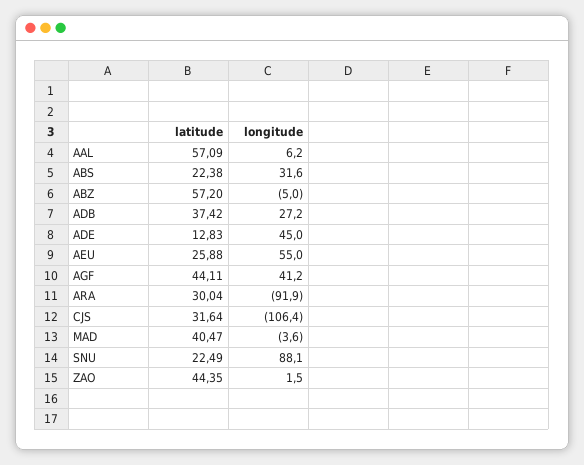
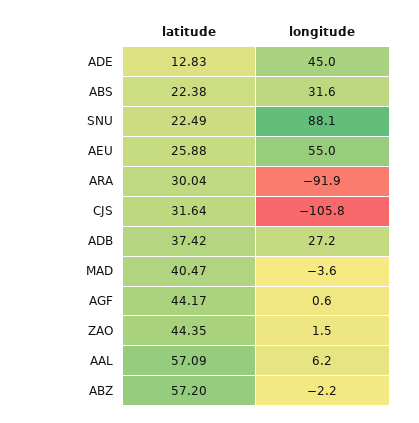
  {
    "latitude": {
      "AAL": 57.09,
      "ABS": 22.38,
      "ABZ": 57.2,
      "ADB": 37.42,
      "ADE": 12.83,
      "AEU": 25.88,
-     "AGF": 44.11,
+     "AGF": 44.17,
      "ARA": 30.04,
      "CJS": 31.64,
      "MAD": 40.47,
      "SNU": 22.49,
      "ZAO": 44.35
    },
    "longitude": {
      "AAL": 6.2,
      "ABS": 31.6,
-     "ABZ": -5,
+     "ABZ": -2.2,
      "ADB": 27.2,
      "ADE": 45,
      "AEU": 55,
-     "AGF": 41.2,
+     "AGF": 0.6,
      "ARA": -91.9,
-     "CJS": -106.4,
+     "CJS": -105.8,
      "MAD": -3.6,
      "SNU": 88.1,
      "ZAO": 1.5
    }
  }

